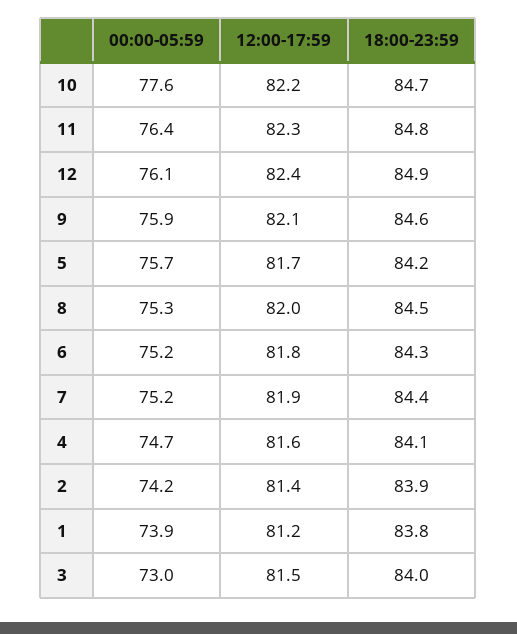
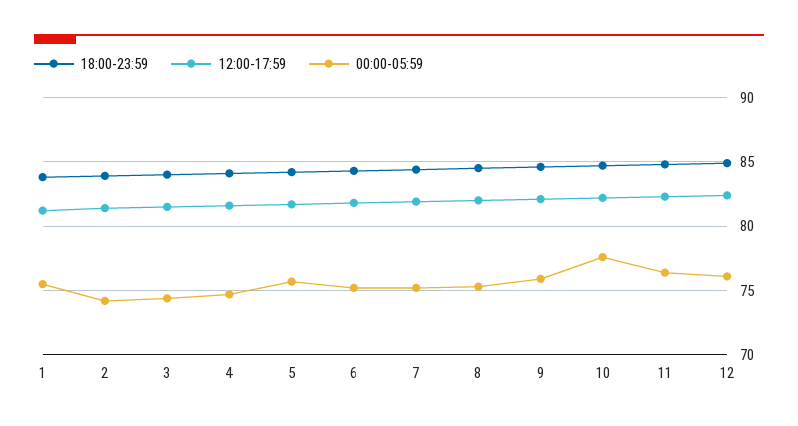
  {
    "00:00-05:59": {
      "10": 77.6,
      "11": 76.4,
      "12": 76.1,
      "9": 75.9,
      "5": 75.7,
      "8": 75.3,
      "6": 75.2,
      "7": 75.2,
      "4": 74.7,
      "2": 74.2,
-     "1": 73.9,
+     "1": 75.5,
-     "3": 73
+     "3": 74.5
    },
    "12:00-17:59": {
      "10": 82.2,
      "11": 82.3,
      "12": 82.4,
      "9": 82.1,
      "5": 81.7,
      "8": 82,
      "6": 81.8,
      "7": 81.9,
      "4": 81.6,
      "2": 81.4,
      "1": 81.2,
      "3": 81.5
    },
    "18:00-23:59": {
      "10": 84.7,
      "11": 84.8,
      "12": 84.9,
      "9": 84.6,
      "5": 84.2,
      "8": 84.5,
      "6": 84.3,
      "7": 84.4,
      "4": 84.1,
      "2": 83.9,
      "1": 83.8,
      "3": 84
    }
  }

